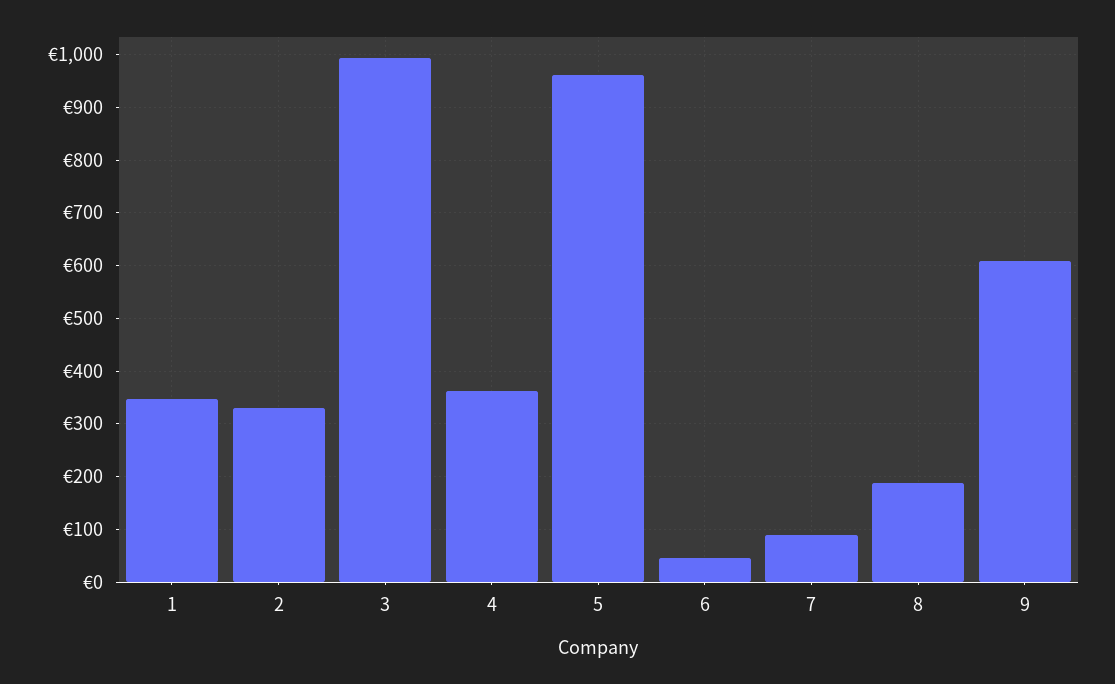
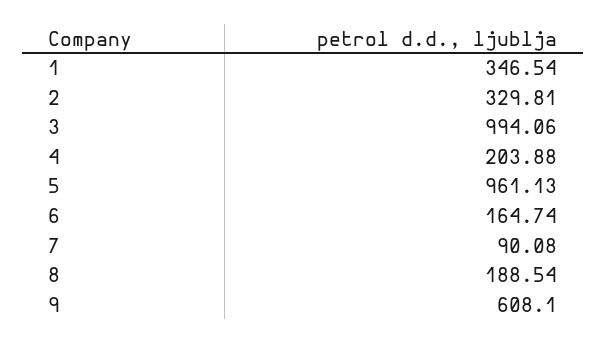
  {
    "1": 346.54,
    "2": 329.81,
    "3": 994.06,
-   "4": 360,
+   "4": 203.88,
    "5": 961.13,
-   "6": 40,
+   "6": 164.74,
    "7": 90.08,
    "8": 188.54,
    "9": 608.1
  }

